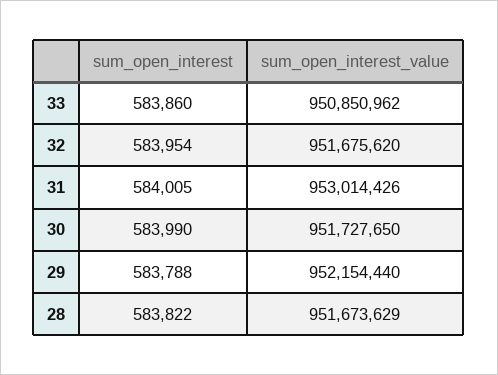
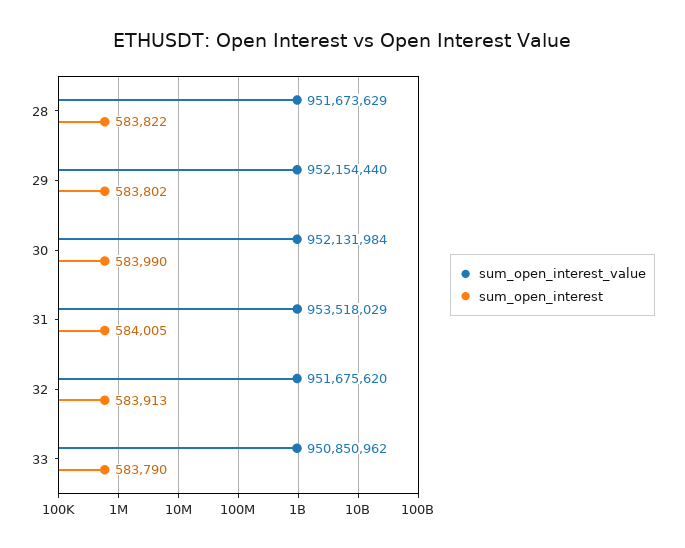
  {
    "sum_open_interest": {
-     "33": 583860,
+     "33": 583790,
-     "32": 583954,
+     "32": 583913,
      "31": 584005,
      "30": 583990,
-     "29": 583788,
+     "29": 583802,
      "28": 583822
    },
    "sum_open_interest_value": {
      "33": 950850962,
      "32": 951675620,
-     "31": 953014426,
+     "31": 953518029,
-     "30": 951727650,
+     "30": 952131984,
      "29": 952154440,
      "28": 951673629
    }
  }

